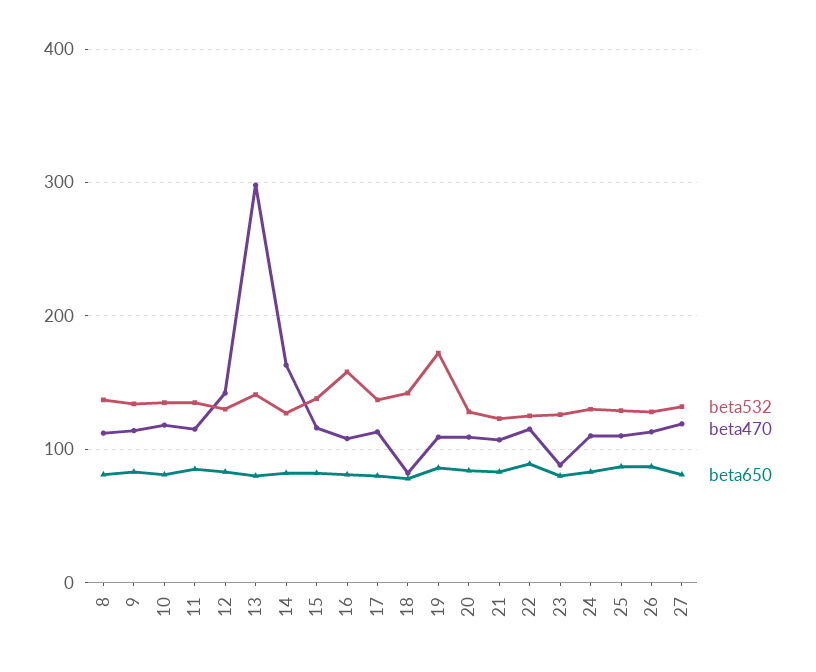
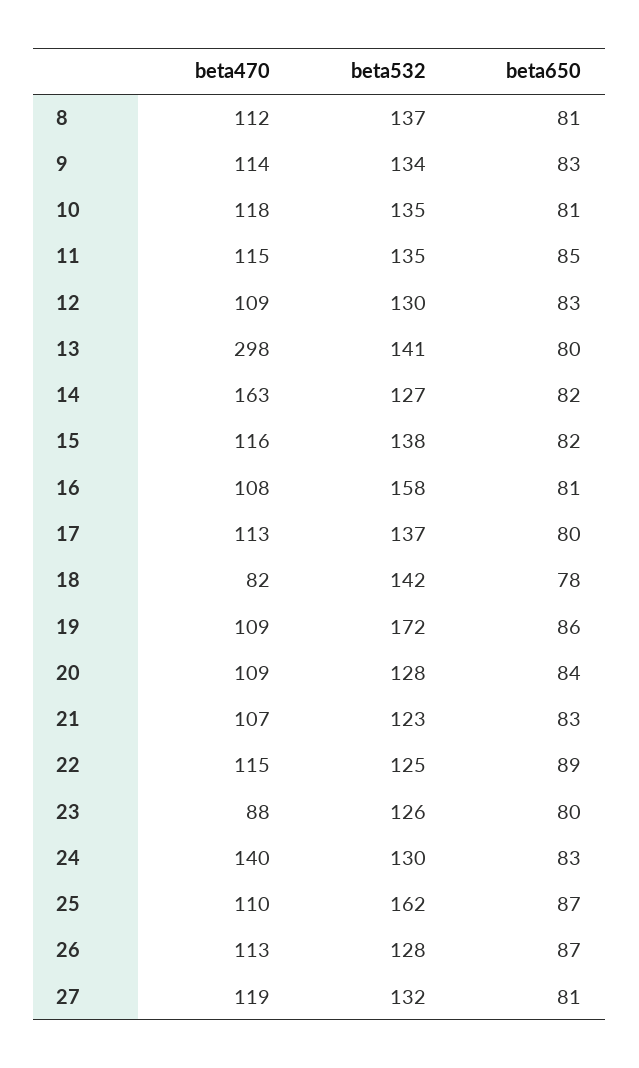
  {
    "beta532": {
      "8": 137,
      "9": 134,
      "10": 135,
      "11": 135,
      "12": 130,
      "13": 141,
      "14": 127,
      "15": 138,
      "16": 158,
      "17": 137,
      "18": 142,
      "19": 172,
      "20": 128,
      "21": 123,
      "22": 125,
      "23": 126,
      "24": 130,
-     "25": 130,
+     "25": 162,
      "26": 128,
      "27": 132
    },
    "beta470": {
      "8": 112,
      "9": 114,
      "10": 118,
      "11": 115,
-     "12": 140,
+     "12": 109,
      "13": 298,
      "14": 163,
      "15": 116,
      "16": 108,
      "17": 113,
      "18": 82,
      "19": 109,
      "20": 109,
      "21": 107,
      "22": 115,
      "23": 88,
-     "24": 110,
+     "24": 140,
      "25": 110,
      "26": 113,
      "27": 119
    },
    "beta650": {
      "8": 81,
      "9": 83,
      "10": 81,
      "11": 85,
      "12": 83,
      "13": 80,
      "14": 82,
      "15": 82,
      "16": 81,
      "17": 80,
      "18": 78,
      "19": 86,
      "20": 84,
      "21": 83,
      "22": 89,
      "23": 80,
      "24": 83,
      "25": 87,
      "26": 87,
      "27": 81
    }
  }

